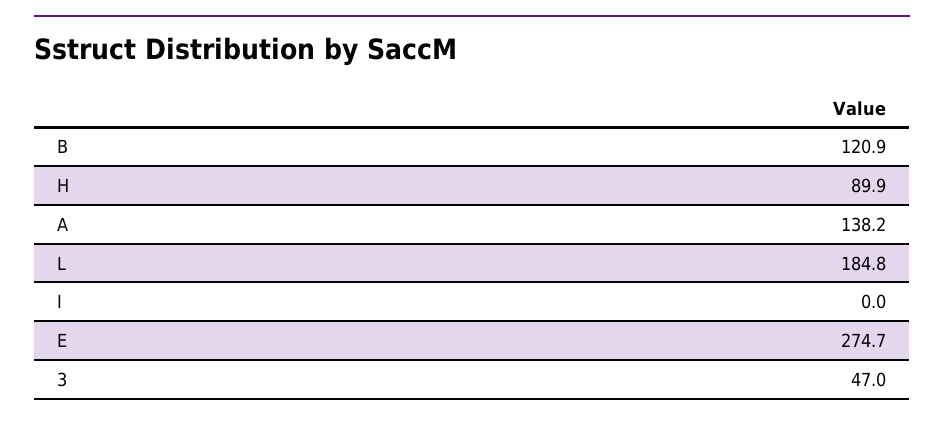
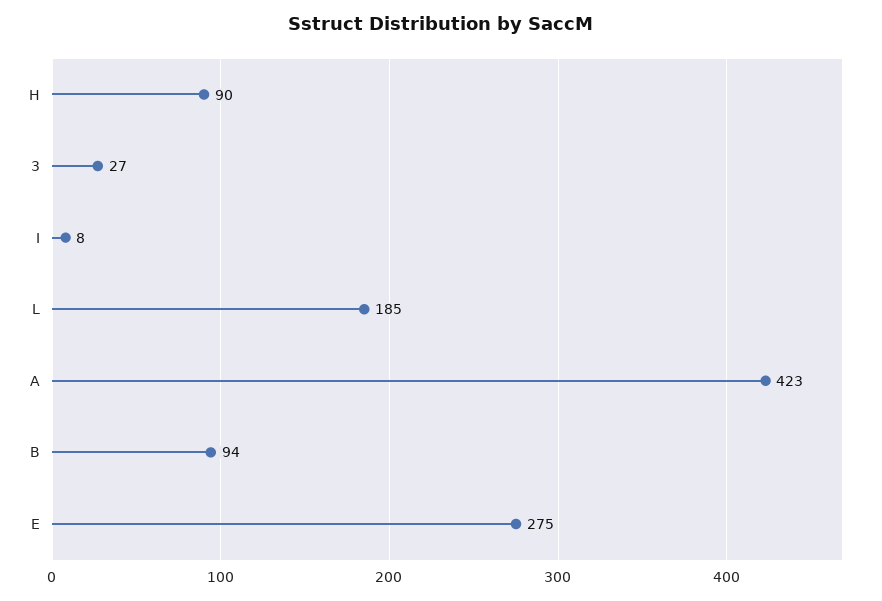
  {
-   "B": 120.9,
+   "B": 94,
    "H": 89.9,
-   "A": 138.2,
+   "A": 423,
    "L": 184.8,
-   "I": 0,
+   "I": 8,
    "E": 274.7,
-   "3": 47
+   "3": 27
  }

